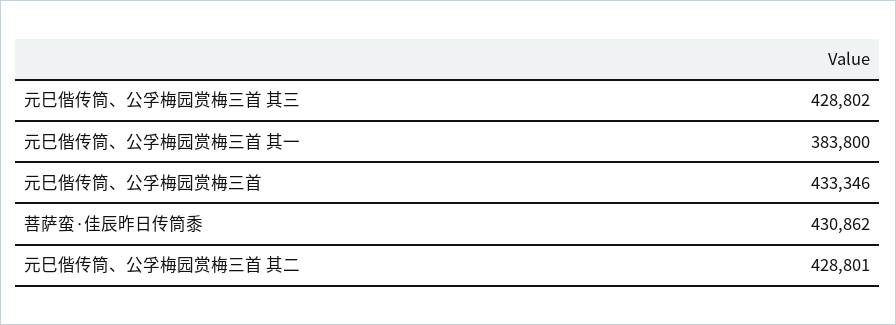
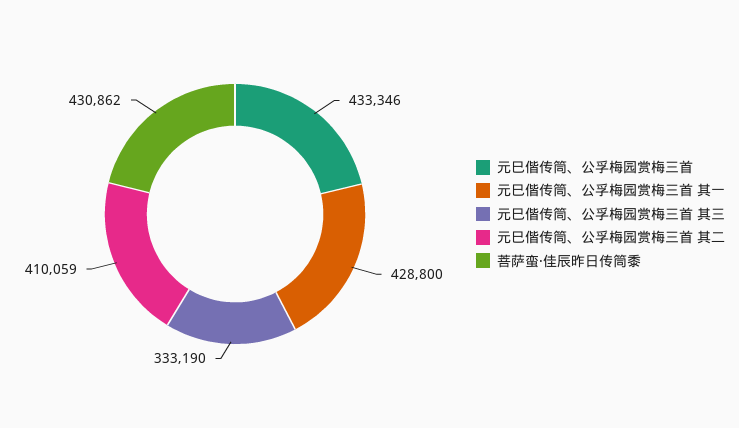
  {
-   "元巳偕传筒、公孚梅园赏梅三首 其三": 428802,
+   "元巳偕传筒、公孚梅园赏梅三首 其三": 333190,
-   "元巳偕传筒、公孚梅园赏梅三首 其一": 383800,
+   "元巳偕传筒、公孚梅园赏梅三首 其一": 428800,
    "元巳偕传筒、公孚梅园赏梅三首": 433346,
    "菩萨蛮·佳辰昨日传筒黍": 430862,
-   "元巳偕传筒、公孚梅园赏梅三首 其二": 428801
+   "元巳偕传筒、公孚梅园赏梅三首 其二": 410059
  }

